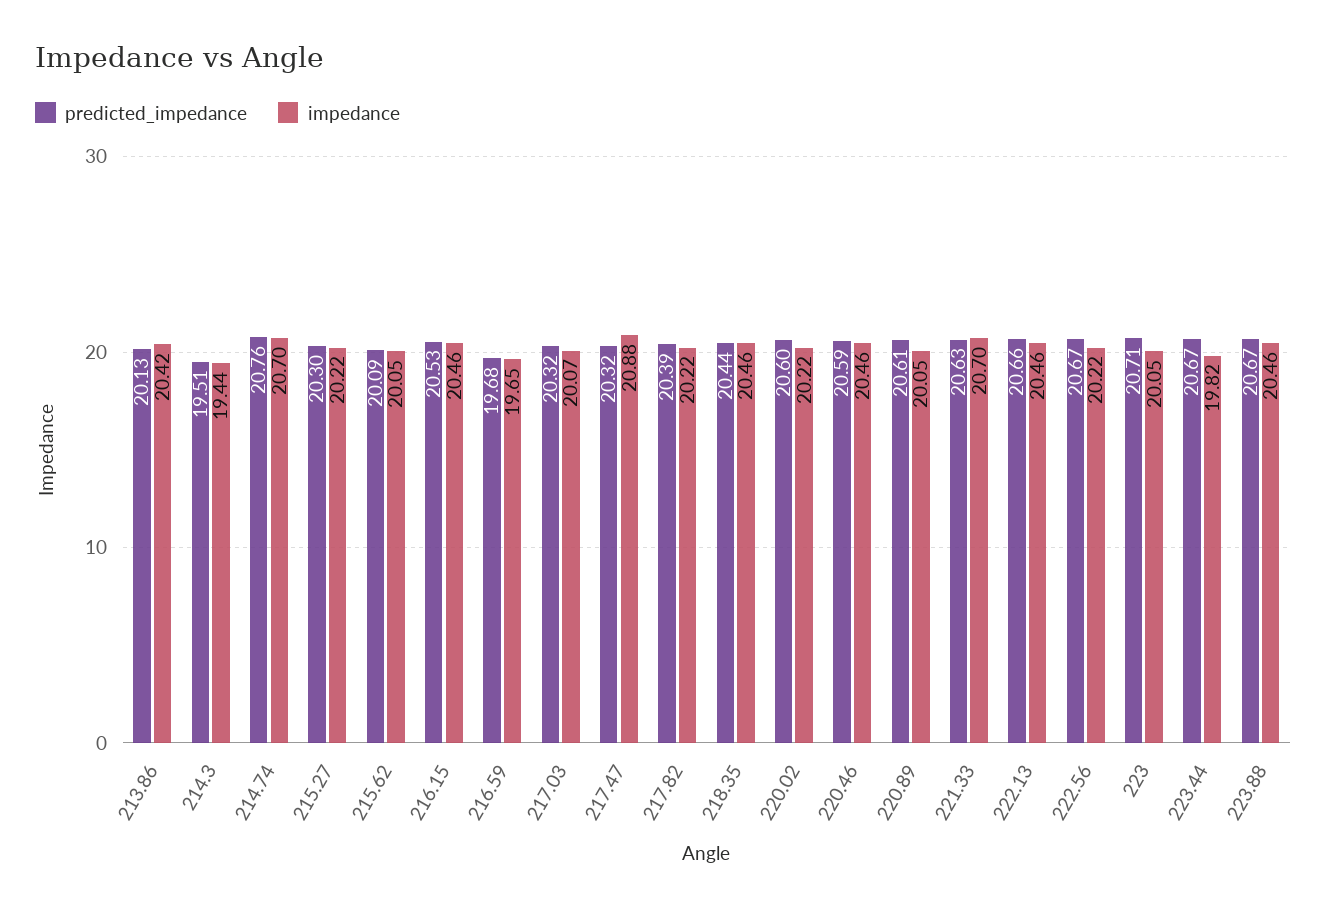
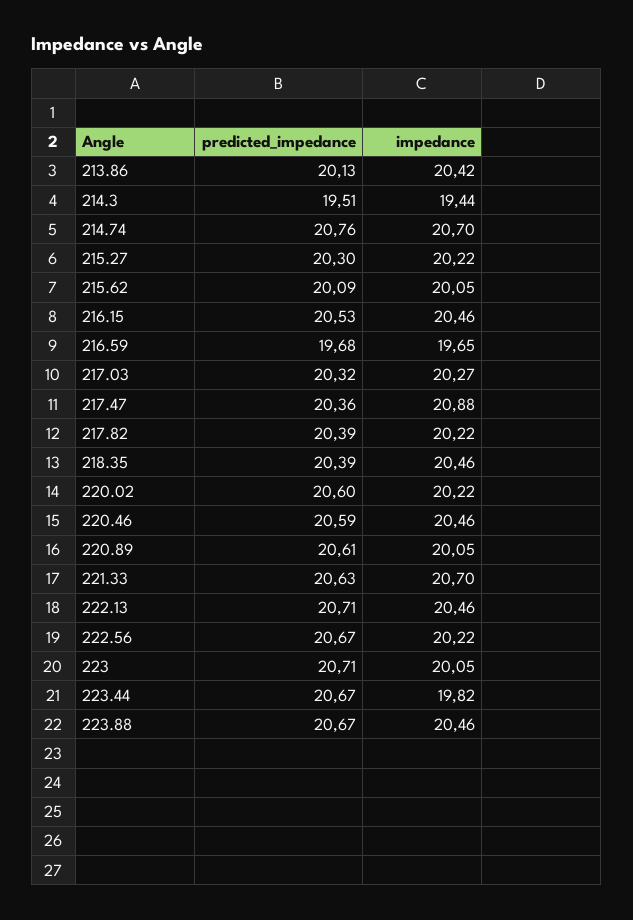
  {
    "predicted_impedance": {
      "213.86": 20.13,
      "214.3": 19.51,
      "214.74": 20.76,
      "215.27": 20.3,
      "215.62": 20.09,
      "216.15": 20.53,
      "216.59": 19.68,
      "217.03": 20.32,
-     "217.47": 20.32,
+     "217.47": 20.36,
      "217.82": 20.39,
-     "218.35": 20.44,
+     "218.35": 20.39,
      "220.02": 20.6,
      "220.46": 20.59,
      "220.89": 20.61,
      "221.33": 20.63,
-     "222.13": 20.66,
+     "222.13": 20.71,
      "222.56": 20.67,
      "223": 20.71,
      "223.44": 20.67,
      "223.88": 20.67
    },
    "impedance": {
      "213.86": 20.42,
      "214.3": 19.44,
      "214.74": 20.7,
      "215.27": 20.22,
      "215.62": 20.05,
      "216.15": 20.46,
      "216.59": 19.65,
-     "217.03": 20.07,
+     "217.03": 20.27,
      "217.47": 20.88,
      "217.82": 20.22,
      "218.35": 20.46,
      "220.02": 20.22,
      "220.46": 20.46,
      "220.89": 20.05,
      "221.33": 20.7,
      "222.13": 20.46,
      "222.56": 20.22,
      "223": 20.05,
      "223.44": 19.82,
      "223.88": 20.46
    }
  }

